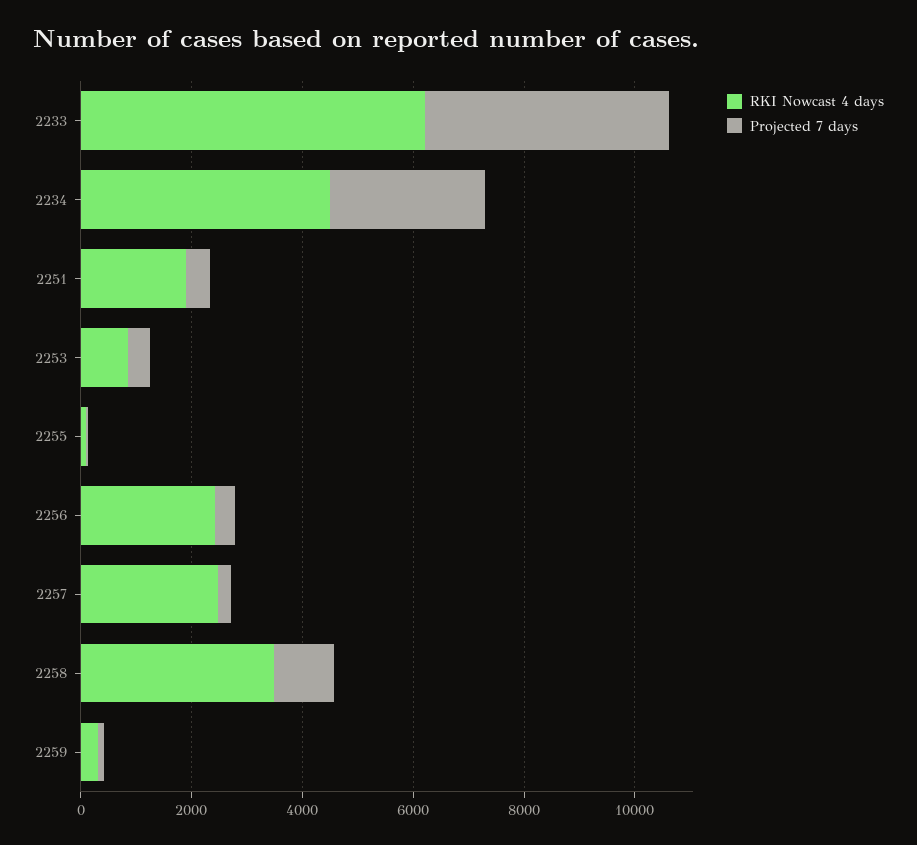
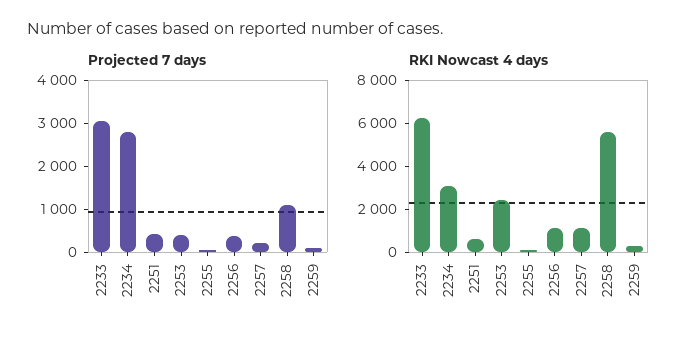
  {
    "RKI Nowcast 4 days": {
      "2233": 6000,
-     "2234": 4500,
+     "2234": 3000,
-     "2251": 2000,
+     "2251": 500,
-     "2253": 1000,
+     "2253": 2500,
      "2255": 0,
-     "2256": 2500,
+     "2256": 1000,
-     "2257": 2500,
+     "2257": 1000,
-     "2258": 3500,
+     "2258": 5500,
      "2259": 500
    },
    "Projected 7 days": {
-     "2233": 4500,
+     "2233": 3000,
      "2234": 2800,
      "2251": 400,
      "2253": 400,
      "2255": 0,
      "2256": 400,
      "2257": 200,
      "2258": 1000,
      "2259": 200
    }
  }

